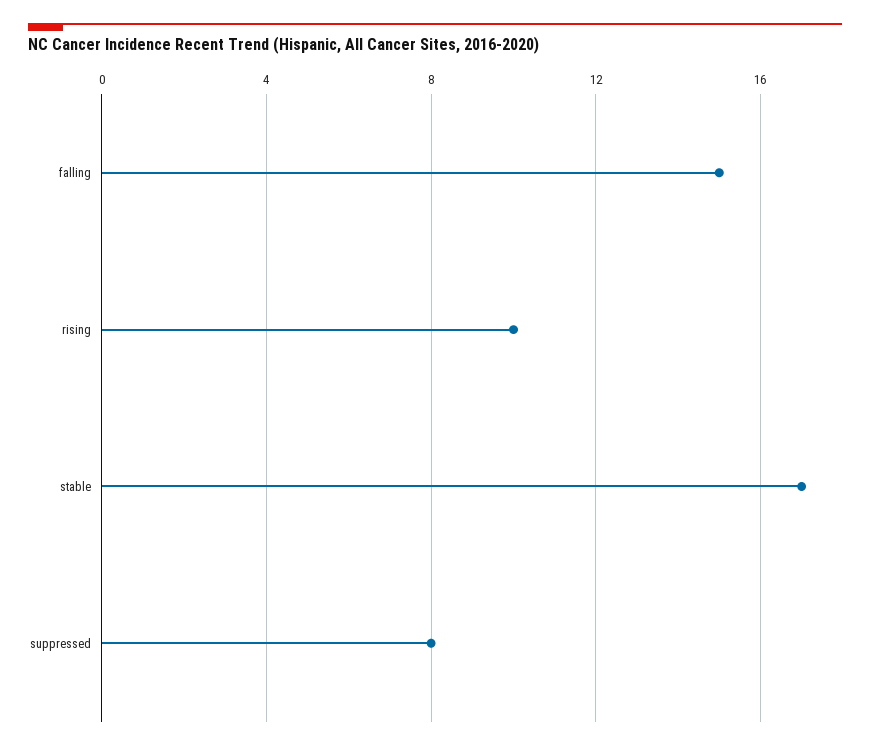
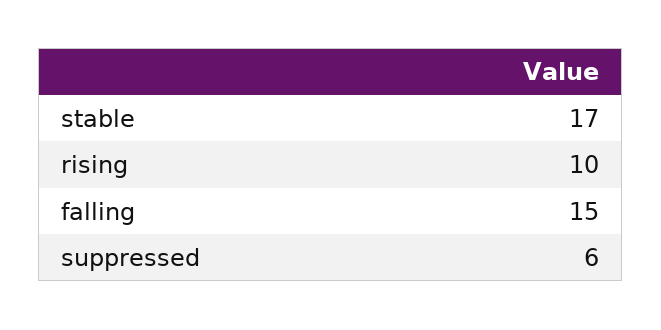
  {
    "falling": 15,
    "rising": 10,
    "stable": 17,
-   "suppressed": 8
+   "suppressed": 6
  }

